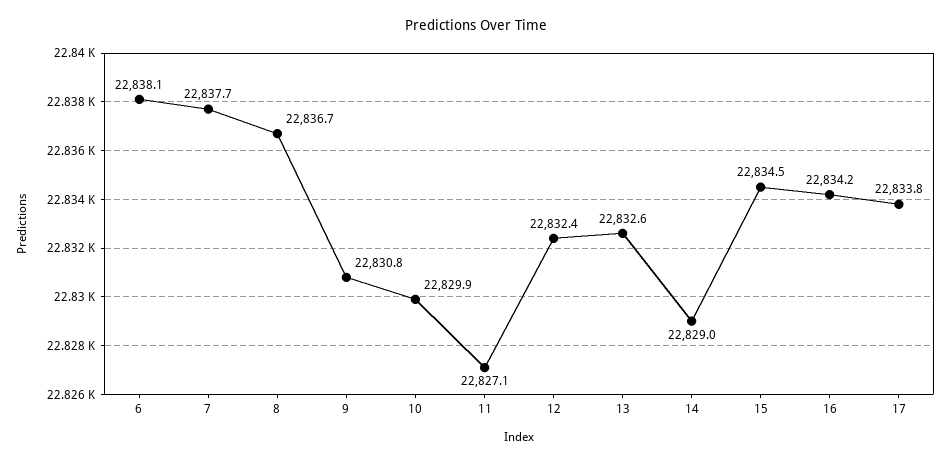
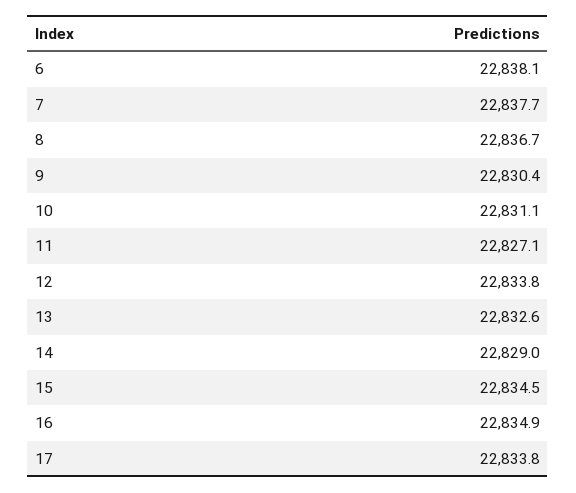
  {
    "6": 22838.1,
    "7": 22837.7,
    "8": 22836.7,
-   "9": 22830.8,
+   "9": 22830.4,
-   "10": 22829.9,
+   "10": 22831.1,
    "11": 22827.1,
-   "12": 22832.4,
+   "12": 22833.8,
    "13": 22832.6,
    "14": 22829,
    "15": 22834.5,
-   "16": 22834.2,
+   "16": 22834.9,
    "17": 22833.8
  }

